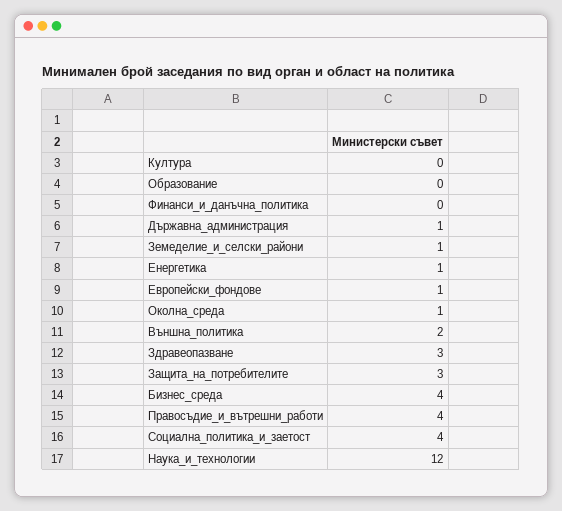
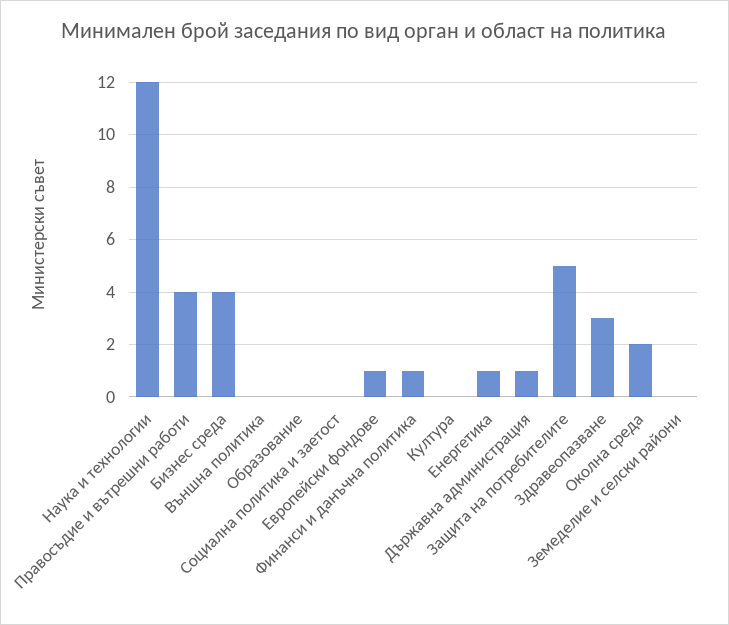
  {
    "Култура": 0,
    "Образование": 0,
-   "Финанси_и_данъчна_политика": 0,
+   "Финанси_и_данъчна_политика": 1,
    "Държавна_администрация": 1,
-   "Земеделие_и_селски_райони": 1,
+   "Земеделие_и_селски_райони": 0,
    "Енергетика": 1,
    "Европейски_фондове": 1,
-   "Околна_среда": 1,
+   "Околна_среда": 2,
-   "Външна_политика": 2,
+   "Външна_политика": 0,
    "Здравеопазване": 3,
-   "Защита_на_потребителите": 3,
+   "Защита_на_потребителите": 5,
    "Бизнес_среда": 4,
    "Правосъдие_и_вътрешни_работи": 4,
-   "Социална_политика_и_заетост": 4,
+   "Социална_политика_и_заетост": 0,
    "Наука_и_технологии": 12
  }

